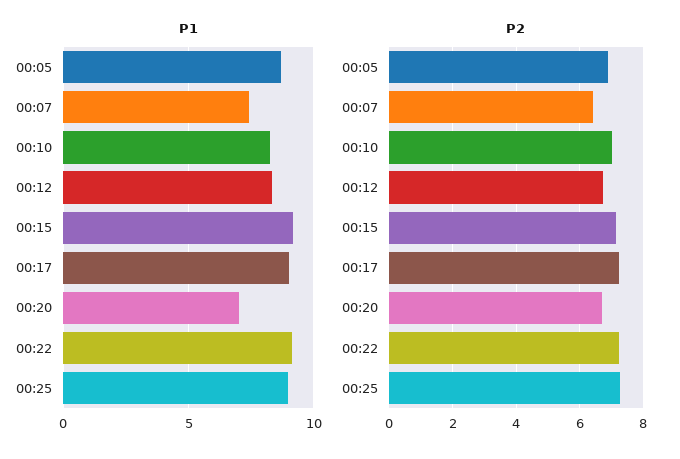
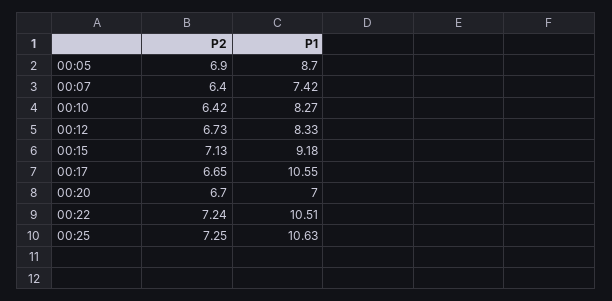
  {
    "P1": {
      "00:05": 8.7,
      "00:07": 7.42,
      "00:10": 8.27,
      "00:12": 8.33,
      "00:15": 9.18,
-     "00:17": 9,
+     "00:17": 10.55,
      "00:20": 7,
-     "00:22": 9,
+     "00:22": 10.51,
-     "00:25": 9
+     "00:25": 10.63
    },
    "P2": {
      "00:05": 6.9,
      "00:07": 6.4,
-     "00:10": 7,
+     "00:10": 6.42,
      "00:12": 6.73,
      "00:15": 7.13,
-     "00:17": 7.2,
+     "00:17": 6.65,
      "00:20": 6.7,
      "00:22": 7.24,
      "00:25": 7.25
    }
  }

